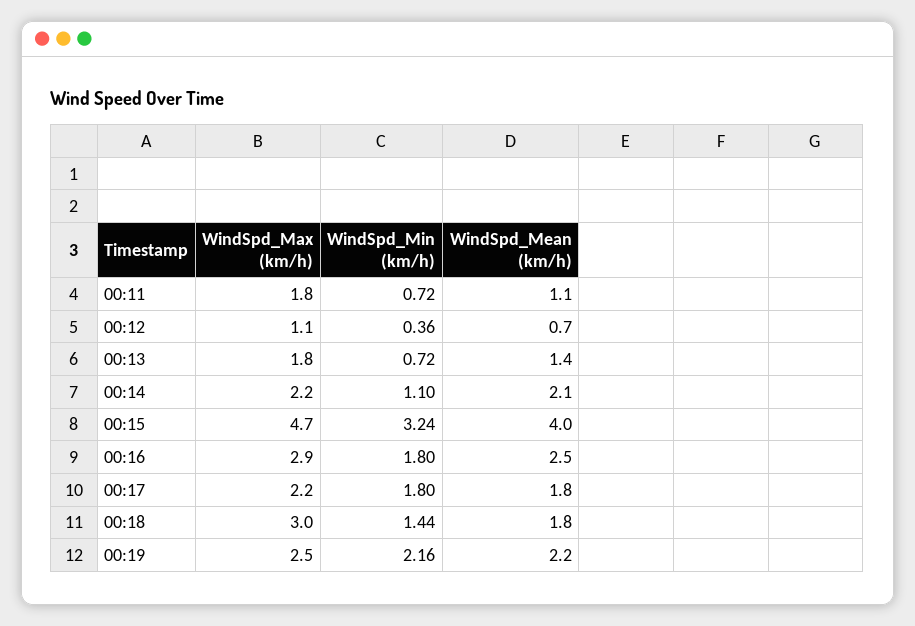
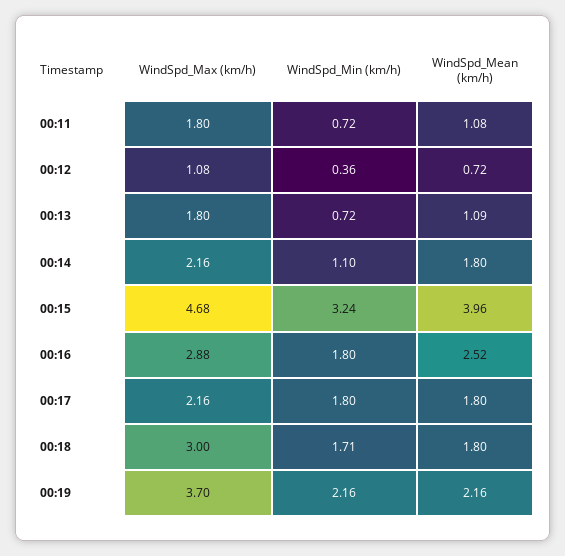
  {
    "WindSpd_Max (km/h)": {
      "00:11": 1.8,
      "00:12": 1.08,
      "00:13": 1.8,
      "00:14": 2.16,
      "00:15": 4.68,
      "00:16": 2.88,
      "00:17": 2.16,
      "00:18": 3,
-     "00:19": 2.5
+     "00:19": 3.7
    },
    "WindSpd_Min (km/h)": {
      "00:11": 0.72,
      "00:12": 0.36,
      "00:13": 0.72,
      "00:14": 1.1,
      "00:15": 3.24,
      "00:16": 1.8,
      "00:17": 1.8,
-     "00:18": 1.44,
+     "00:18": 1.71,
      "00:19": 2.16
    },
    "WindSpd_Mean (km/h)": {
      "00:11": 1.08,
      "00:12": 0.72,
-     "00:13": 1.4,
+     "00:13": 1.09,
-     "00:14": 2.1,
+     "00:14": 1.8,
      "00:15": 3.96,
      "00:16": 2.52,
      "00:17": 1.8,
      "00:18": 1.8,
      "00:19": 2.16
    }
  }

